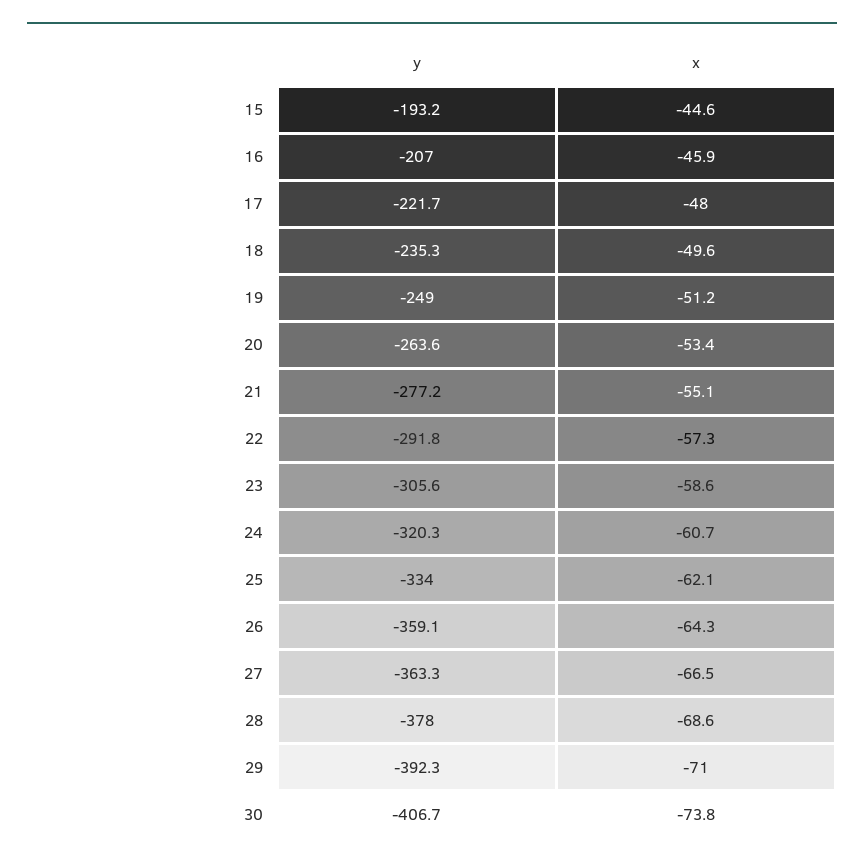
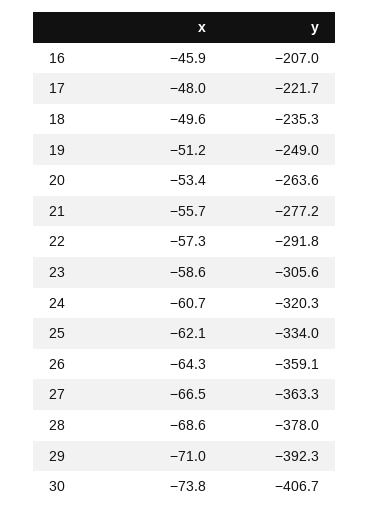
  {
    "y": {
-     "15": -193.2,
      "16": -207,
      "17": -221.7,
      "18": -235.3,
      "19": -249,
      "20": -263.6,
      "21": -277.2,
      "22": -291.8,
      "23": -305.6,
      "24": -320.3,
      "25": -334,
      "26": -359.1,
      "27": -363.3,
      "28": -378,
      "29": -392.3,
      "30": -406.7
    },
    "x": {
-     "15": -44.6,
      "16": -45.9,
      "17": -48,
      "18": -49.6,
      "19": -51.2,
      "20": -53.4,
-     "21": -55.1,
+     "21": -55.7,
      "22": -57.3,
      "23": -58.6,
      "24": -60.7,
      "25": -62.1,
      "26": -64.3,
      "27": -66.5,
      "28": -68.6,
      "29": -71,
      "30": -73.8
    }
  }

